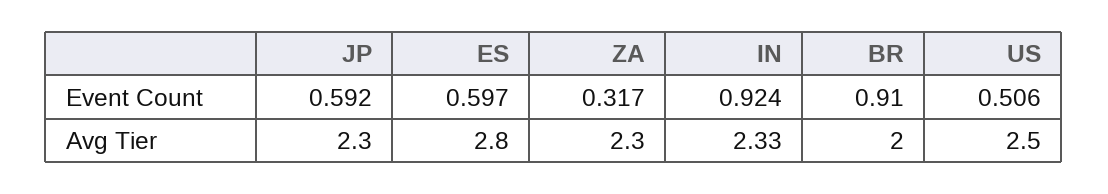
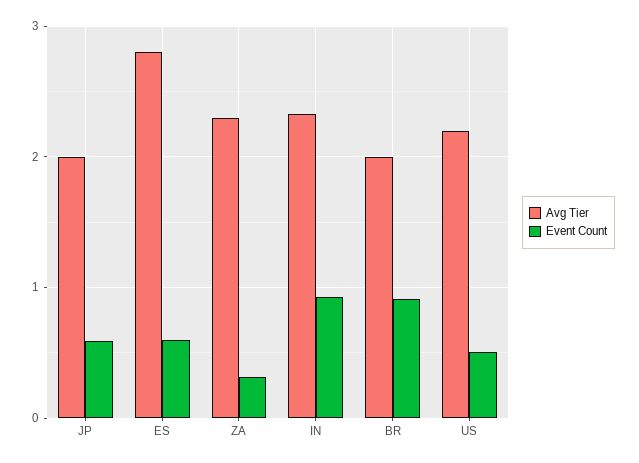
  {
    "Event Count": {
      "JP": 0.592,
      "ES": 0.597,
      "ZA": 0.317,
      "IN": 0.924,
      "BR": 0.91,
      "US": 0.506
    },
    "Avg Tier": {
-     "JP": 2.3,
+     "JP": 2,
      "ES": 2.8,
      "ZA": 2.3,
      "IN": 2.33,
      "BR": 2,
-     "US": 2.5
+     "US": 2.2
    }
  }

